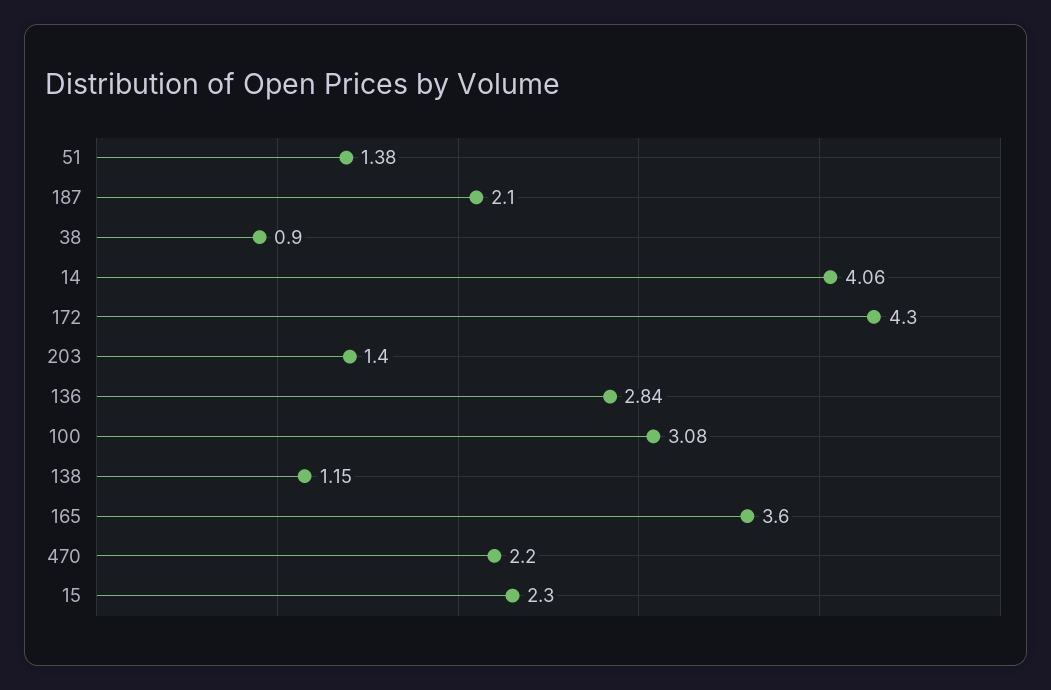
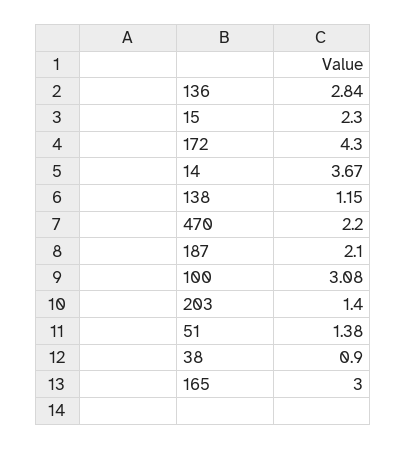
  {
    "51": 1.38,
    "187": 2.1,
    "38": 0.9,
-   "14": 4.06,
+   "14": 3.67,
    "172": 4.3,
    "203": 1.4,
    "136": 2.84,
    "100": 3.08,
    "138": 1.15,
-   "165": 3.6,
+   "165": 3,
    "470": 2.2,
    "15": 2.3
  }

